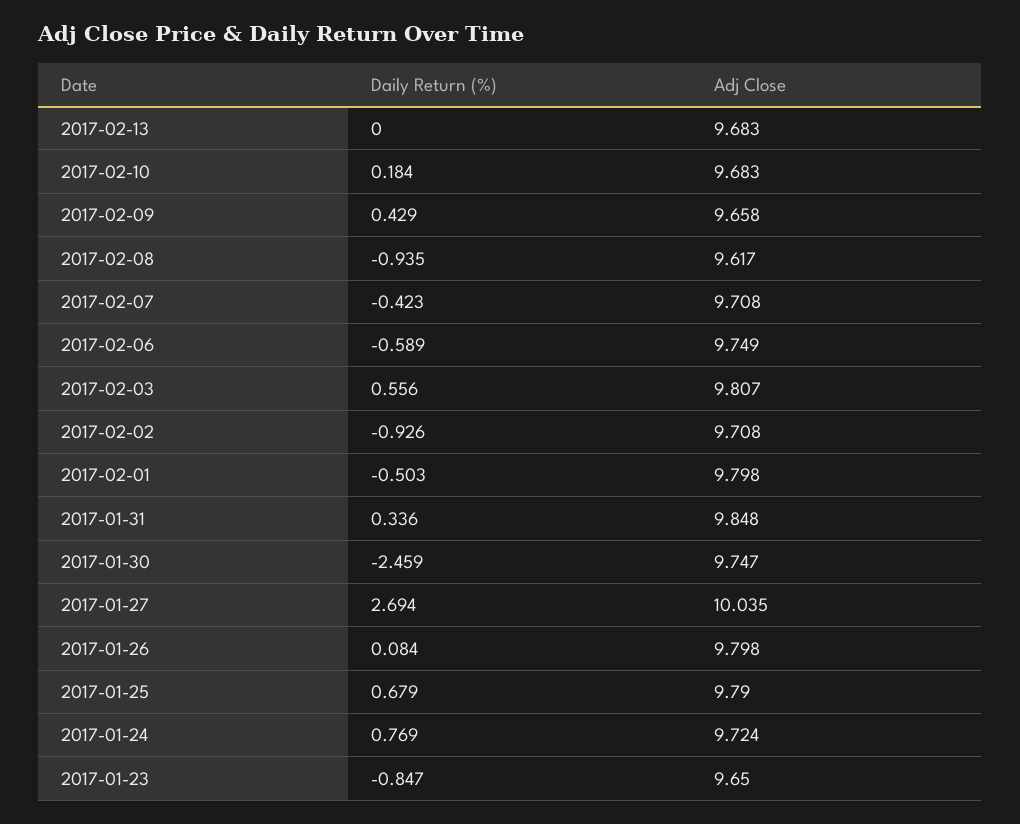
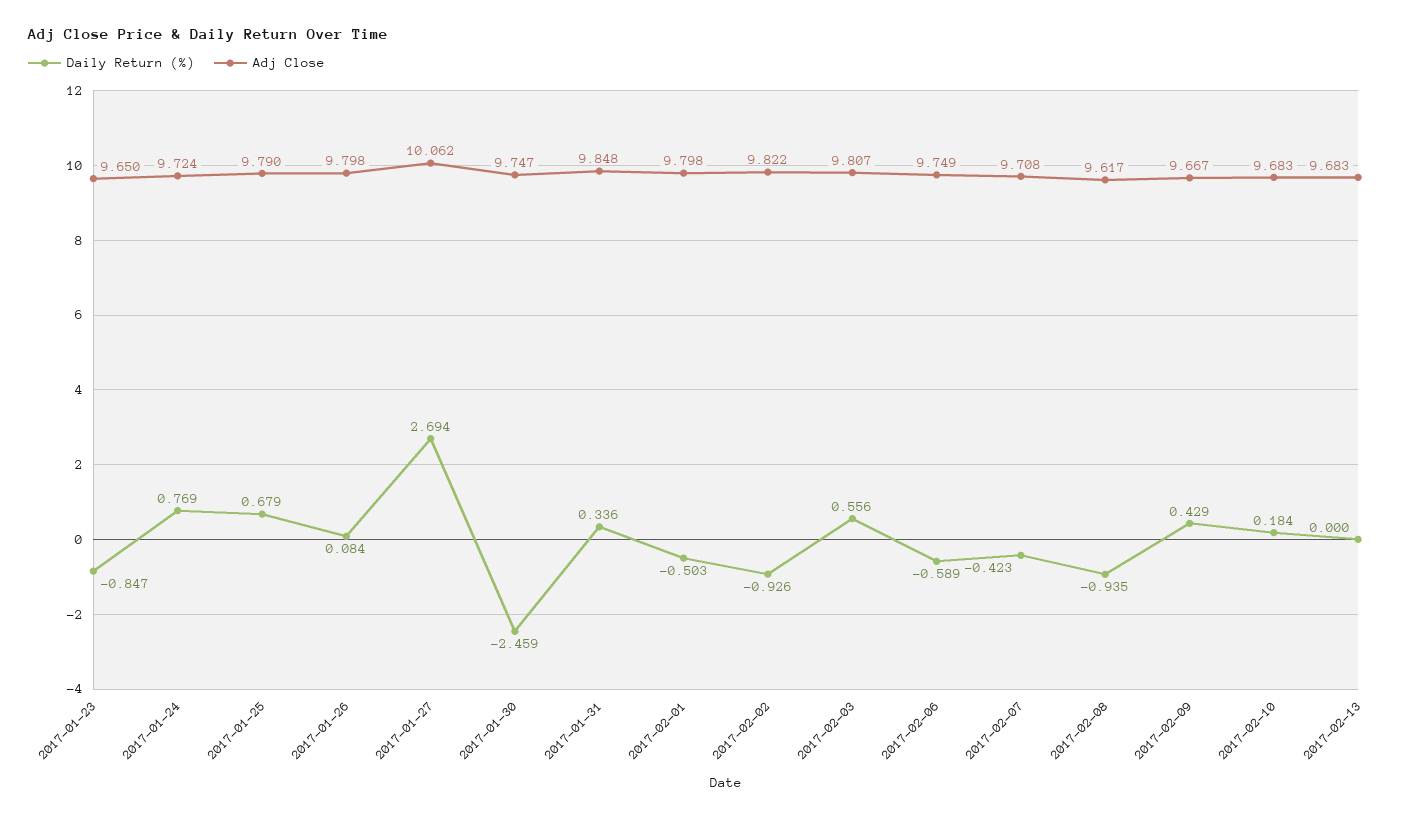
  {
    "Daily Return (%)": {
      "2017-02-13": 0,
      "2017-02-10": 0.184,
      "2017-02-09": 0.429,
      "2017-02-08": -0.935,
      "2017-02-07": -0.423,
      "2017-02-06": -0.589,
      "2017-02-03": 0.556,
      "2017-02-02": -0.926,
      "2017-02-01": -0.503,
      "2017-01-31": 0.336,
      "2017-01-30": -2.459,
      "2017-01-27": 2.694,
      "2017-01-26": 0.084,
      "2017-01-25": 0.679,
      "2017-01-24": 0.769,
      "2017-01-23": -0.847
    },
    "Adj Close": {
      "2017-02-13": 9.683,
      "2017-02-10": 9.683,
-     "2017-02-09": 9.658,
+     "2017-02-09": 9.667,
      "2017-02-08": 9.617,
      "2017-02-07": 9.708,
      "2017-02-06": 9.749,
      "2017-02-03": 9.807,
-     "2017-02-02": 9.708,
+     "2017-02-02": 9.822,
      "2017-02-01": 9.798,
      "2017-01-31": 9.848,
      "2017-01-30": 9.747,
-     "2017-01-27": 10.035,
+     "2017-01-27": 10.062,
      "2017-01-26": 9.798,
      "2017-01-25": 9.79,
      "2017-01-24": 9.724,
      "2017-01-23": 9.65
    }
  }

